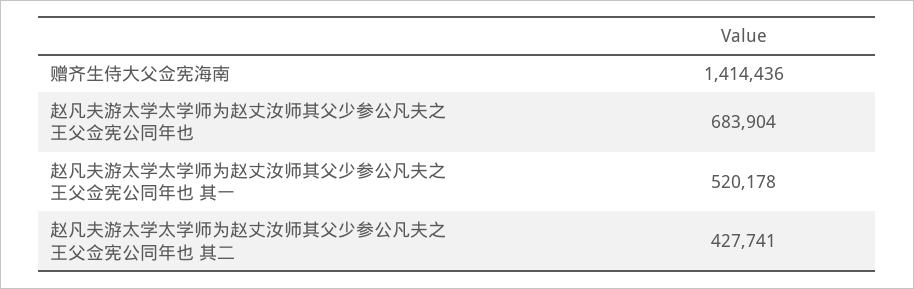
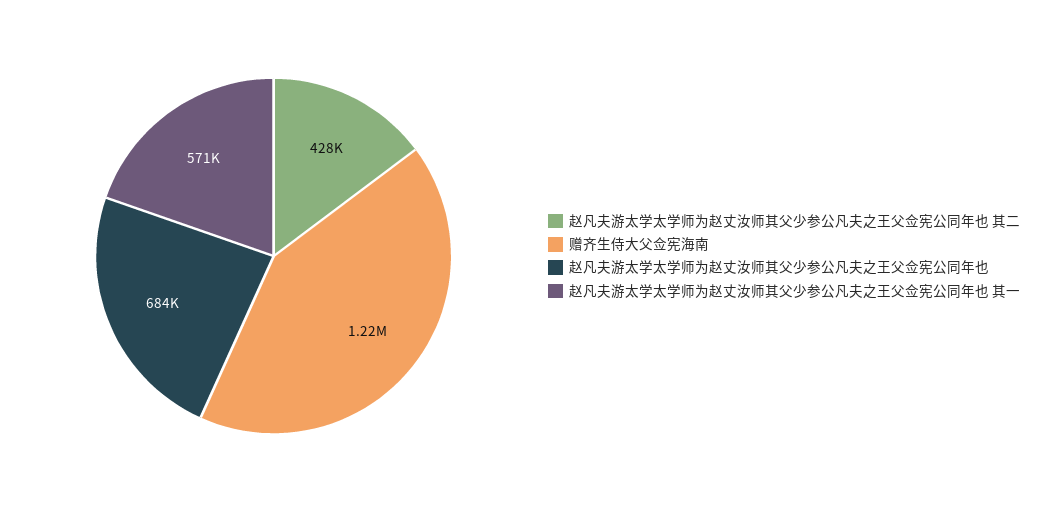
  {
-   "赠齐生侍大父佥宪海南": 1414436,
+   "赠齐生侍大父佥宪海南": 1220000,
    "赵凡夫游太学太学师为赵丈汝师其父少参公凡夫之王父佥宪公同年也": 683904,
-   "赵凡夫游太学太学师为赵丈汝师其父少参公凡夫之王父佥宪公同年也 其一": 520178,
+   "赵凡夫游太学太学师为赵丈汝师其父少参公凡夫之王父佥宪公同年也 其一": 571000,
    "赵凡夫游太学太学师为赵丈汝师其父少参公凡夫之王父佥宪公同年也 其二": 427741
  }

